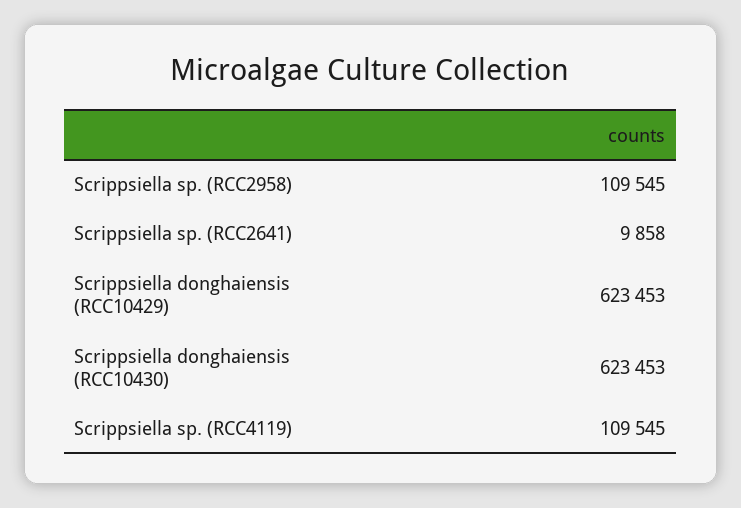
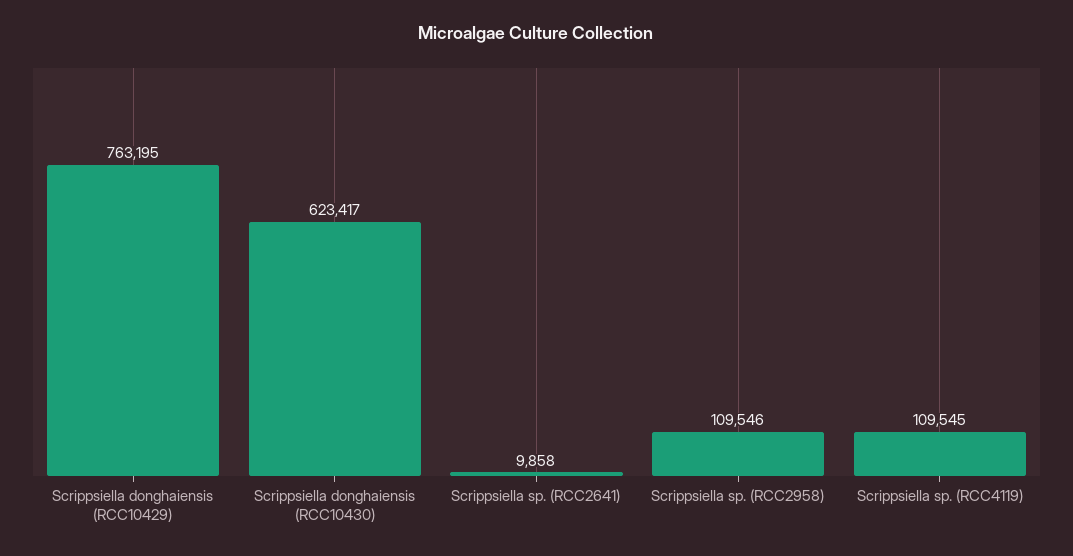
  {
-   "Scrippsiella sp. (RCC2958)": 109545,
+   "Scrippsiella sp. (RCC2958)": 109546,
    "Scrippsiella sp. (RCC2641)": 9858,
-   "Scrippsiella donghaiensis (RCC10429)": 623453,
+   "Scrippsiella donghaiensis (RCC10429)": 763195,
-   "Scrippsiella donghaiensis (RCC10430)": 623453,
+   "Scrippsiella donghaiensis (RCC10430)": 623417,
    "Scrippsiella sp. (RCC4119)": 109545
  }

